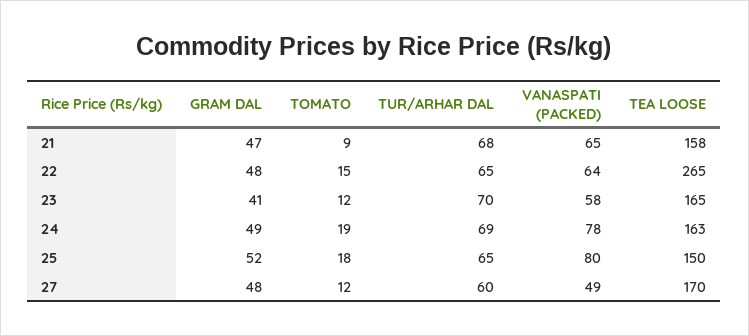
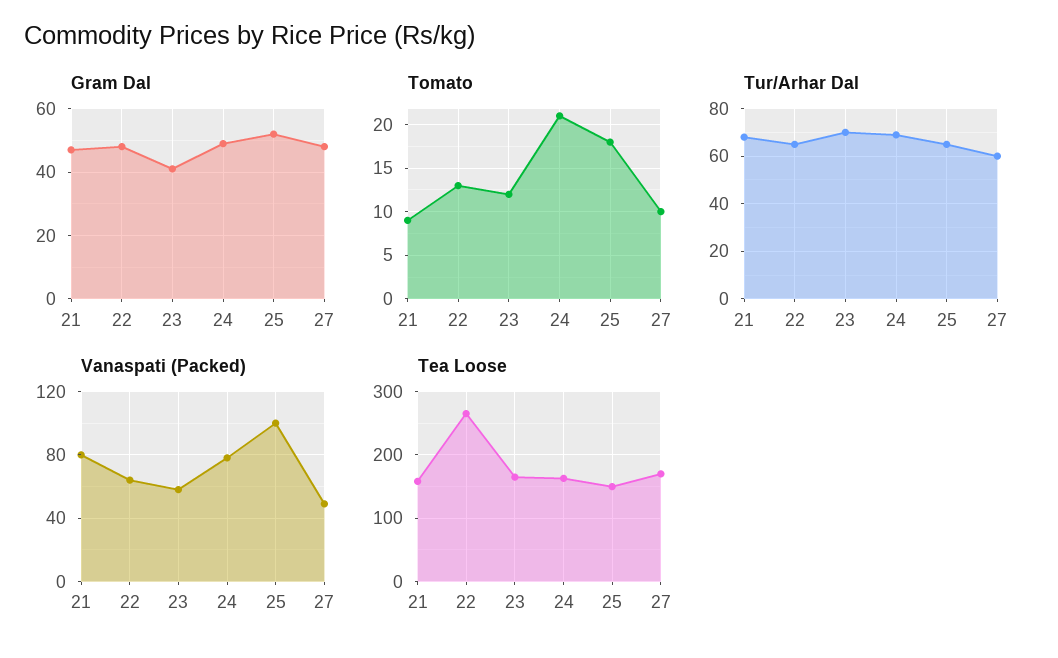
  {
    "GRAM DAL": {
      "21": 47,
      "22": 48,
      "23": 41,
      "24": 49,
      "25": 52,
      "27": 48
    },
    "TOMATO": {
      "21": 9,
-     "22": 15,
+     "22": 13,
      "23": 12,
-     "24": 19,
+     "24": 21,
      "25": 18,
-     "27": 12
+     "27": 10
    },
    "TUR/ARHAR DAL": {
      "21": 68,
      "22": 65,
      "23": 70,
      "24": 69,
      "25": 65,
      "27": 60
    },
    "VANASPATI (PACKED)": {
-     "21": 65,
+     "21": 80,
      "22": 64,
      "23": 58,
      "24": 78,
-     "25": 80,
+     "25": 100,
      "27": 49
    },
    "TEA LOOSE": {
      "21": 158,
      "22": 265,
      "23": 165,
      "24": 163,
      "25": 150,
      "27": 170
    }
  }

